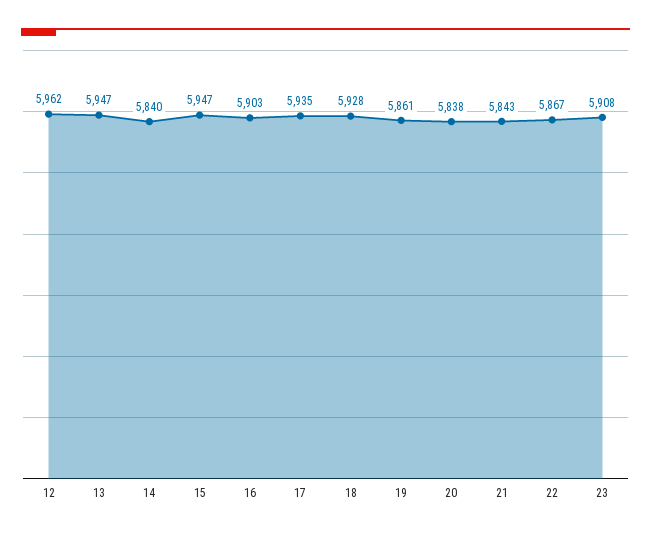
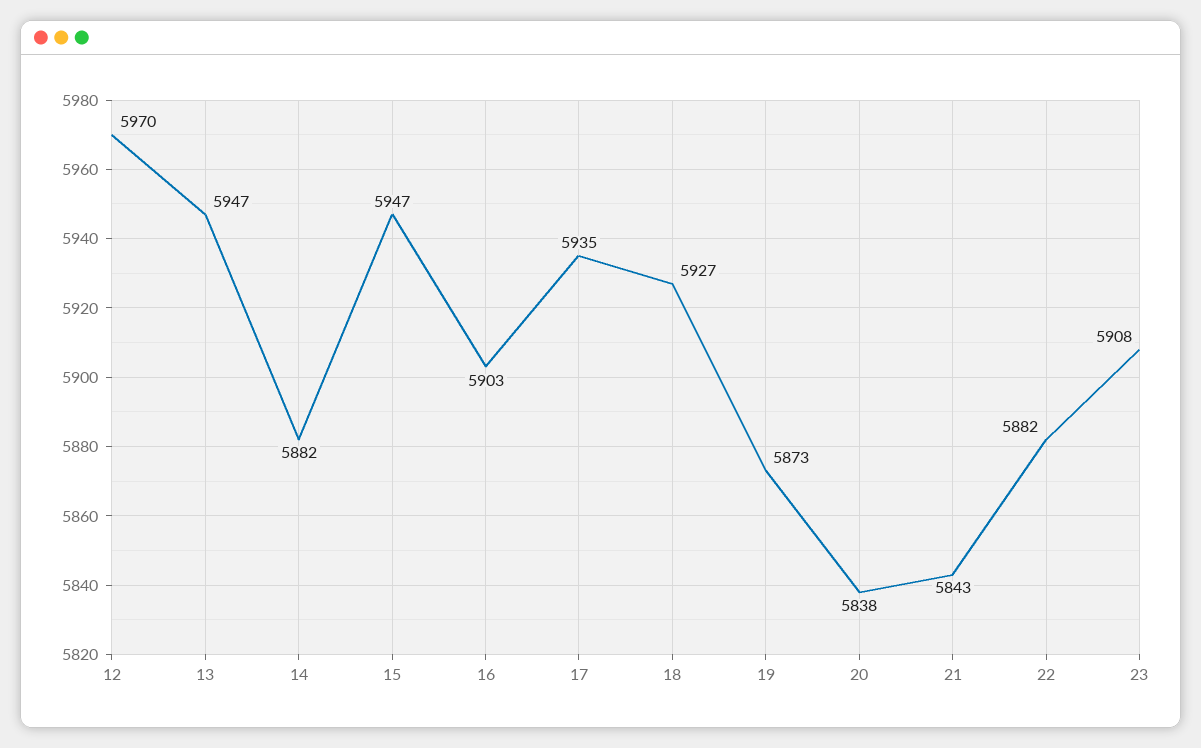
  {
-   "12": 5962,
+   "12": 5970,
    "13": 5947,
-   "14": 5840,
+   "14": 5882,
    "15": 5947,
    "16": 5903,
    "17": 5935,
-   "18": 5928,
+   "18": 5927,
-   "19": 5861,
+   "19": 5873,
    "20": 5838,
    "21": 5843,
-   "22": 5867,
+   "22": 5882,
    "23": 5908
  }

